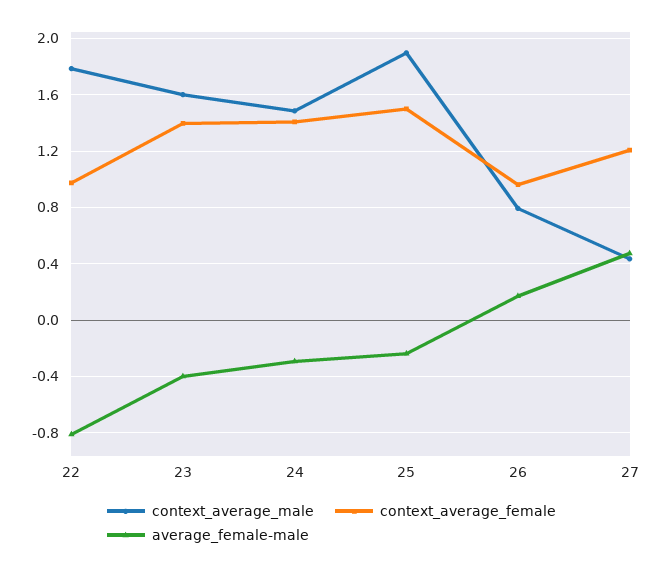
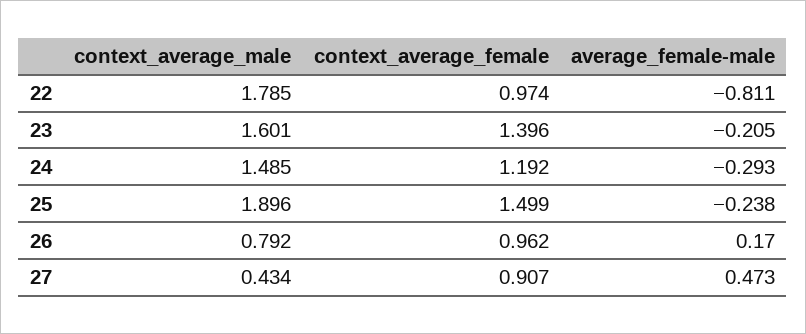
  {
    "context_average_male": {
      "22": 1.785,
      "23": 1.601,
      "24": 1.485,
      "25": 1.896,
      "26": 0.792,
      "27": 0.434
    },
    "context_average_female": {
      "22": 0.974,
      "23": 1.396,
-     "24": 1.4,
+     "24": 1.192,
      "25": 1.499,
      "26": 0.962,
-     "27": 1.2
+     "27": 0.907
    },
    "average_female-male": {
      "22": -0.811,
-     "23": -0.4,
+     "23": -0.205,
      "24": -0.293,
      "25": -0.238,
      "26": 0.17,
      "27": 0.473
    }
  }

